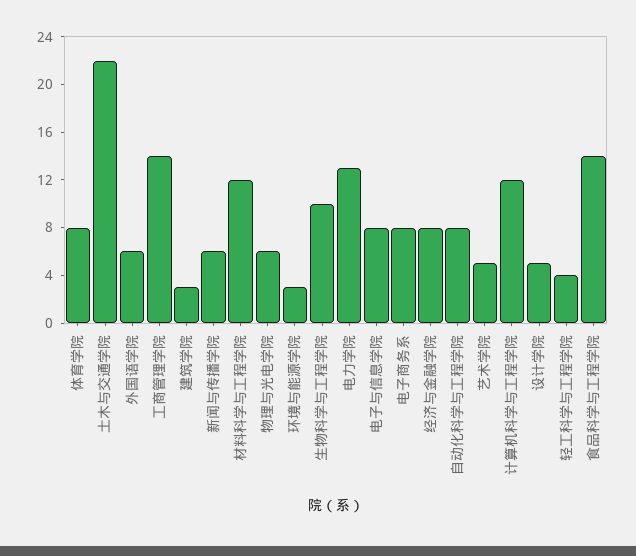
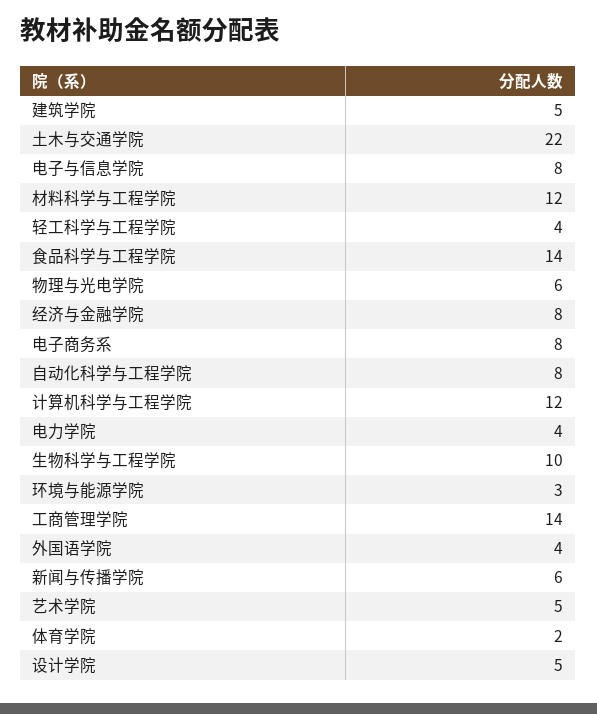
  {
-   "体育学院": 8,
+   "体育学院": 2,
    "土木与交通学院": 22,
-   "外国语学院": 6,
+   "外国语学院": 4,
    "工商管理学院": 14,
-   "建筑学院": 3,
+   "建筑学院": 5,
    "新闻与传播学院": 6,
    "材料科学与工程学院": 12,
    "物理与光电学院": 6,
    "环境与能源学院": 3,
    "生物科学与工程学院": 10,
-   "电力学院": 13,
+   "电力学院": 4,
    "电子与信息学院": 8,
    "电子商务系": 8,
    "经济与金融学院": 8,
    "自动化科学与工程学院": 8,
    "艺术学院": 5,
    "计算机科学与工程学院": 12,
    "设计学院": 5,
    "轻工科学与工程学院": 4,
    "食品科学与工程学院": 14
  }

